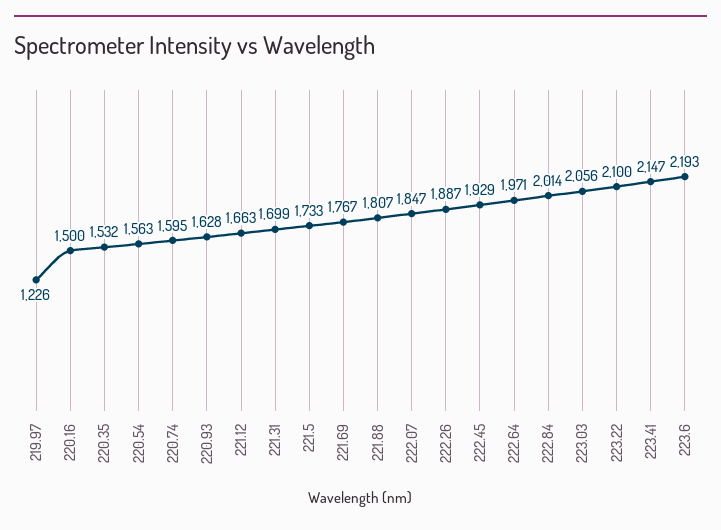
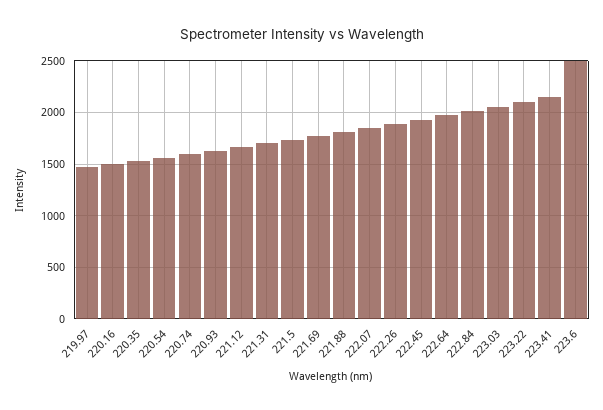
  {
-   "219.97": 1226,
+   "219.97": 1500,
    "220.16": 1500,
    "220.35": 1532,
    "220.54": 1563,
    "220.74": 1595,
    "220.93": 1628,
    "221.12": 1663,
    "221.31": 1699,
    "221.5": 1733,
    "221.69": 1767,
    "221.88": 1807,
    "222.07": 1847,
    "222.26": 1887,
    "222.45": 1929,
    "222.64": 1971,
    "222.84": 2014,
    "223.03": 2056,
    "223.22": 2100,
    "223.41": 2147,
-   "223.6": 2193
+   "223.6": 2500
  }

